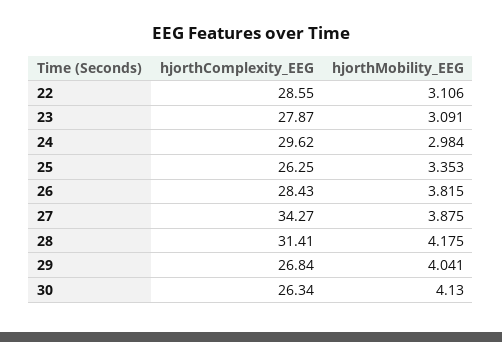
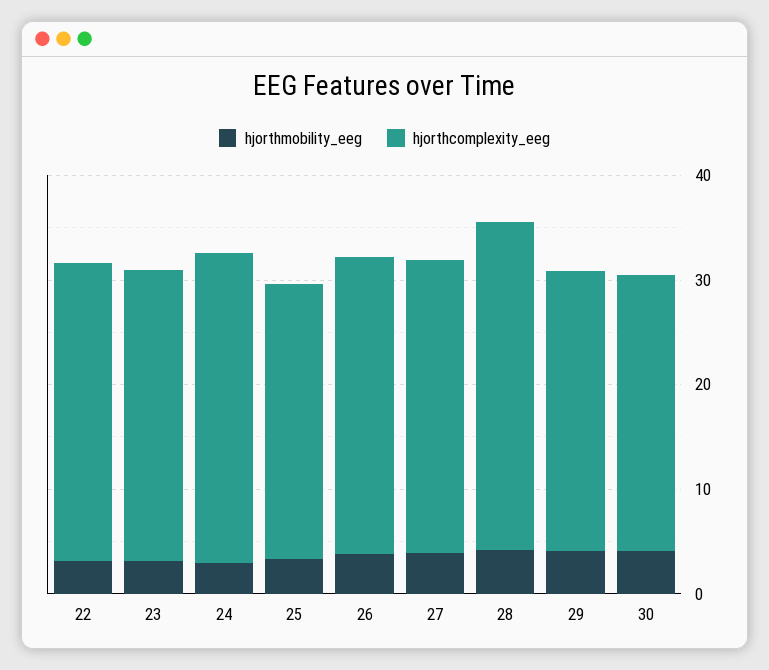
  {
    "hjorthComplexity_EEG": {
      "22": 28.55,
      "23": 27.87,
      "24": 29.62,
      "25": 26.25,
      "26": 28.43,
-     "27": 34.27,
+     "27": 28,
      "28": 31.41,
      "29": 26.84,
      "30": 26.34
    },
    "hjorthMobility_EEG": {
      "22": 3.106,
      "23": 3.091,
      "24": 2.984,
      "25": 3.353,
      "26": 3.815,
      "27": 3.875,
      "28": 4.175,
      "29": 4.041,
      "30": 4.13
    }
  }

